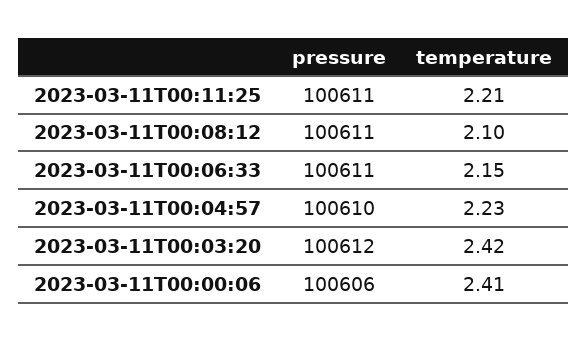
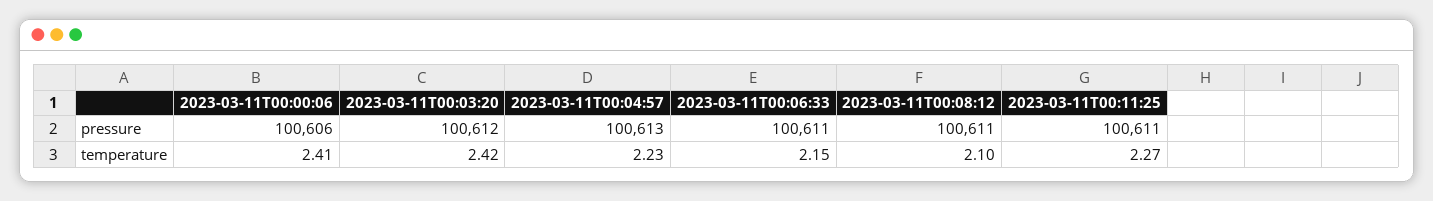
  {
    "pressure": {
      "2023-03-11T00:11:25": 100611,
      "2023-03-11T00:08:12": 100611,
      "2023-03-11T00:06:33": 100611,
-     "2023-03-11T00:04:57": 100610,
+     "2023-03-11T00:04:57": 100613,
      "2023-03-11T00:03:20": 100612,
      "2023-03-11T00:00:06": 100606
    },
    "temperature": {
-     "2023-03-11T00:11:25": 2.21,
+     "2023-03-11T00:11:25": 2.27,
      "2023-03-11T00:08:12": 2.1,
      "2023-03-11T00:06:33": 2.15,
      "2023-03-11T00:04:57": 2.23,
      "2023-03-11T00:03:20": 2.42,
      "2023-03-11T00:00:06": 2.41
    }
  }

